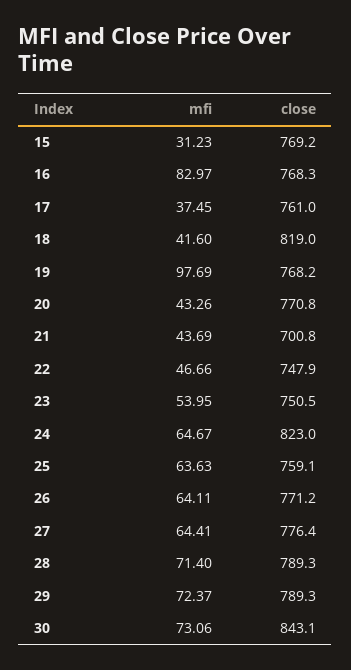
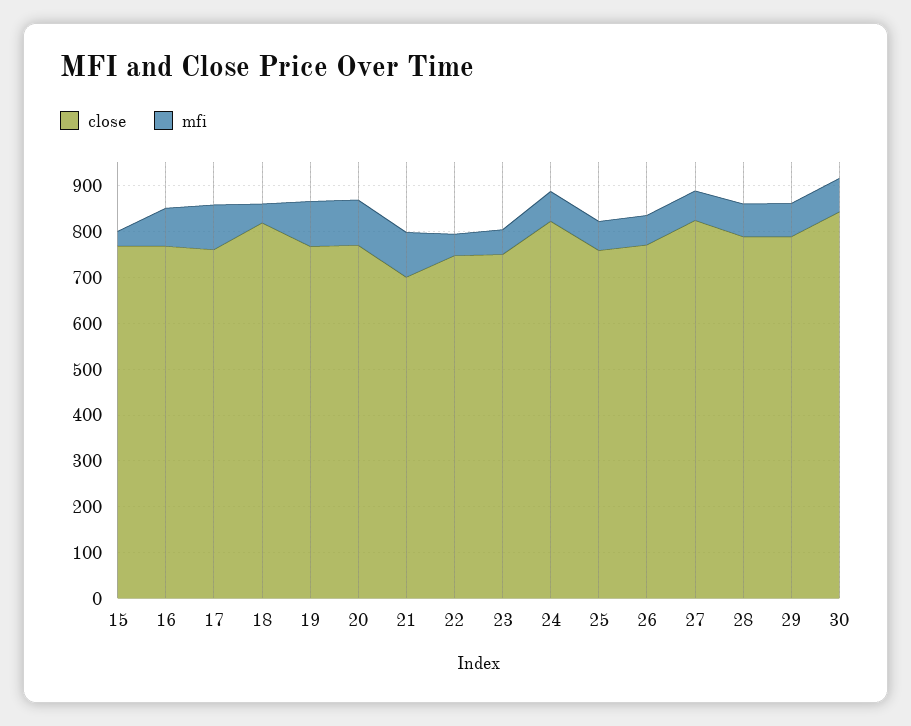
  {
    "mfi": {
      "15": 31.23,
      "16": 82.97,
-     "17": 37.45,
+     "17": 100,
      "18": 41.6,
      "19": 97.69,
-     "20": 43.26,
+     "20": 100,
-     "21": 43.69,
+     "21": 100,
      "22": 46.66,
      "23": 53.95,
      "24": 64.67,
      "25": 63.63,
      "26": 64.11,
      "27": 64.41,
      "28": 71.4,
      "29": 72.37,
      "30": 73.06
    },
    "close": {
      "15": 769.2,
      "16": 768.3,
      "17": 761,
      "18": 819,
      "19": 768.2,
      "20": 770.8,
      "21": 700.8,
      "22": 747.9,
      "23": 750.5,
      "24": 823,
      "25": 759.1,
      "26": 771.2,
-     "27": 776.4,
+     "27": 820,
      "28": 789.3,
      "29": 789.3,
      "30": 843.1
    }
  }

